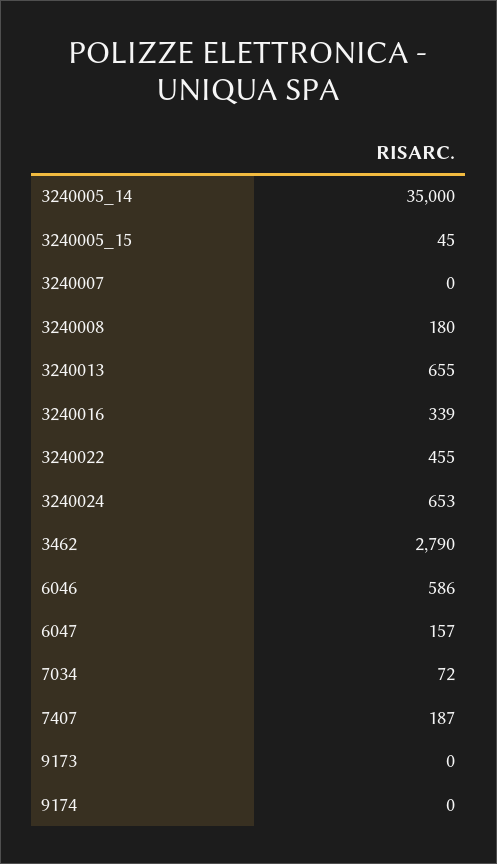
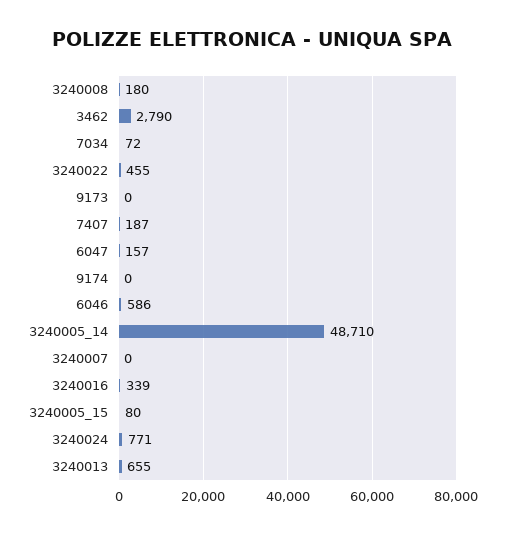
  {
-   "3240005_14": 35000,
+   "3240005_14": 48710,
-   "3240005_15": 45,
+   "3240005_15": 80,
    "3240007": 0,
    "3240008": 180,
    "3240013": 655,
    "3240016": 339,
    "3240022": 455,
-   "3240024": 653,
+   "3240024": 771,
    "3462": 2790,
    "6046": 586,
    "6047": 157,
    "7034": 72,
    "7407": 187,
    "9173": 0,
    "9174": 0
  }

